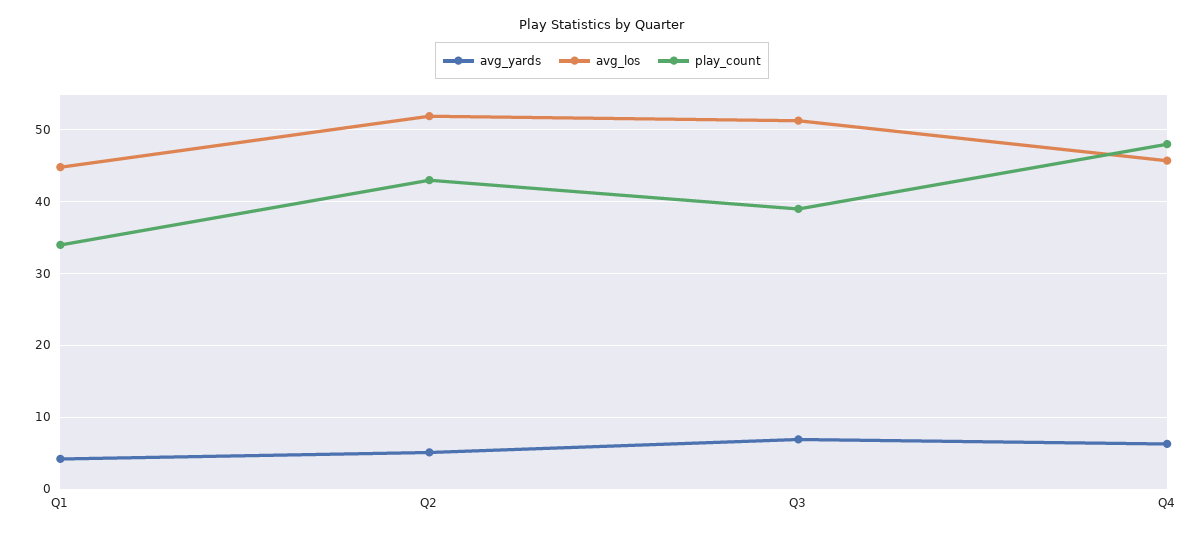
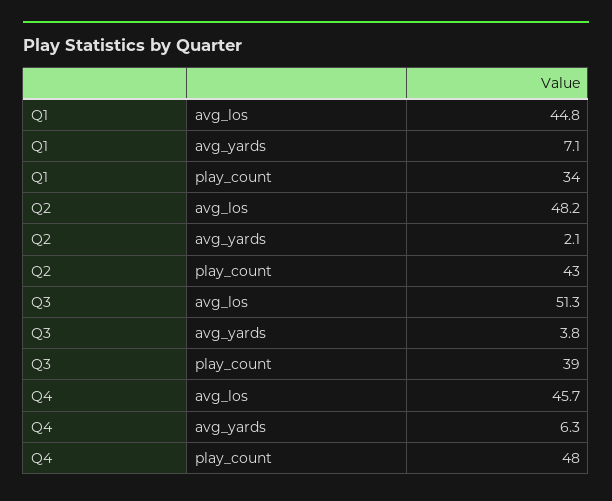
  {
    "avg_yards": {
-     "Q1": 4,
+     "Q1": 7.1,
-     "Q2": 5,
+     "Q2": 2.1,
-     "Q3": 7,
+     "Q3": 3.8,
      "Q4": 6.3
    },
    "avg_los": {
      "Q1": 44.8,
-     "Q2": 52,
+     "Q2": 48.2,
      "Q3": 51.3,
      "Q4": 45.7
    },
    "play_count": {
      "Q1": 34,
      "Q2": 43,
      "Q3": 39,
      "Q4": 48
    }
  }

